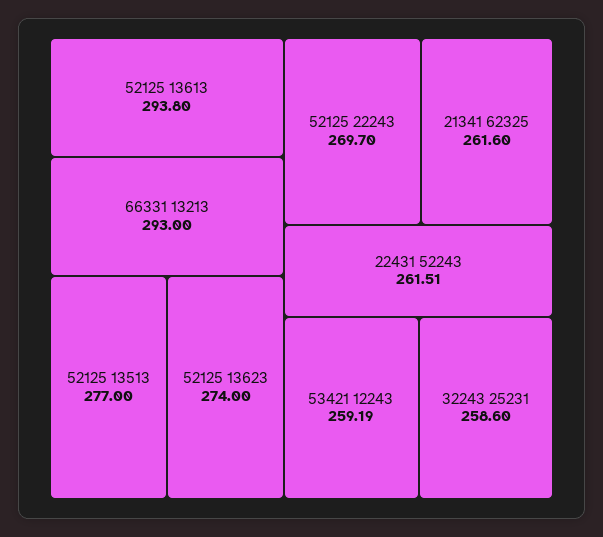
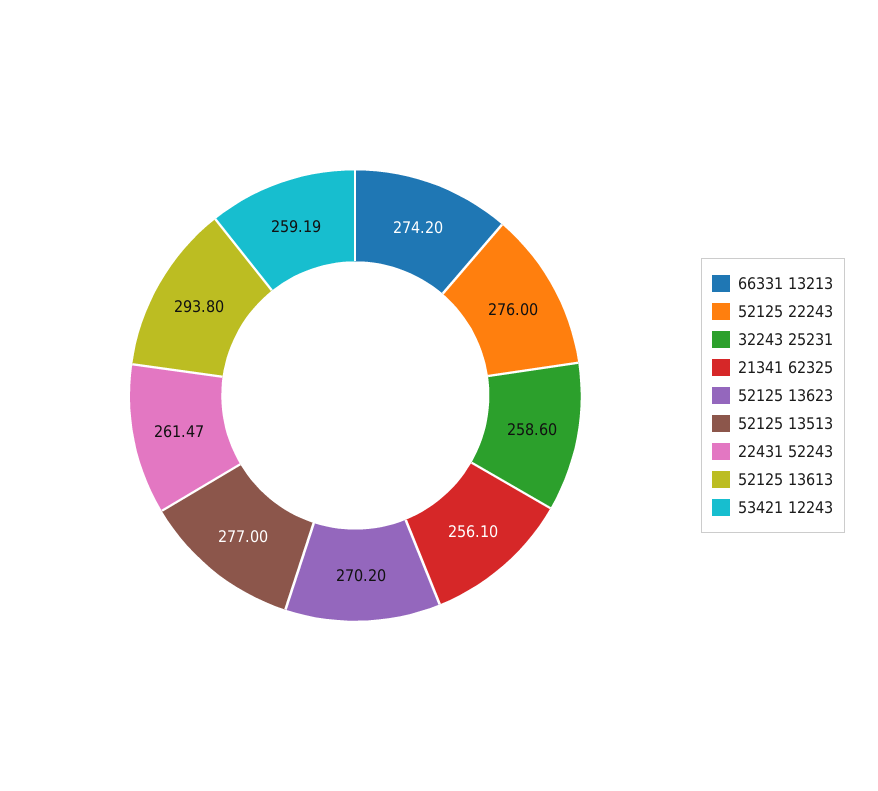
  {
    "52125 13613": 293.8,
-   "66331 13213": 293,
+   "66331 13213": 274.2,
    "52125 13513": 277,
-   "52125 13623": 274,
+   "52125 13623": 270.2,
-   "52125 22243": 269.7,
+   "52125 22243": 276,
-   "21341 62325": 261.6,
+   "21341 62325": 256.1,
-   "22431 52243": 261.51,
+   "22431 52243": 261.47,
    "53421 12243": 259.19,
    "32243 25231": 258.6
  }

